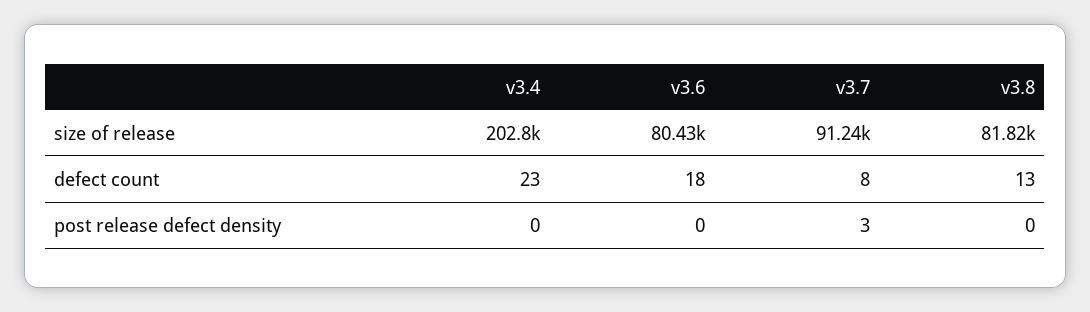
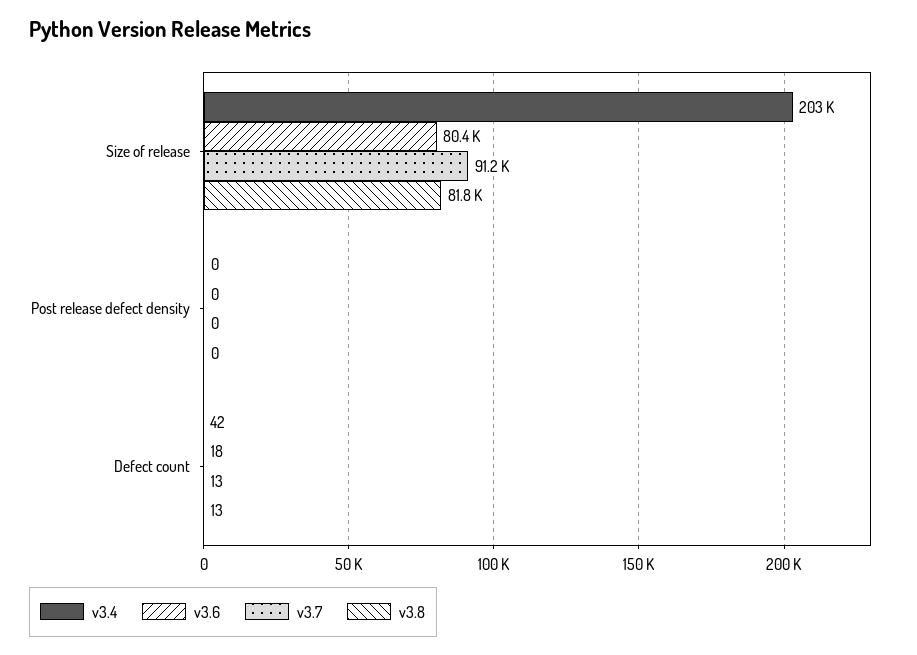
  {
    "v3.4": {
      "size of release": 202800,
-     "defect count": 23,
+     "defect count": 42,
      "post release defect density": 0
    },
    "v3.6": {
      "size of release": 80430,
      "defect count": 18,
      "post release defect density": 0
    },
    "v3.7": {
      "size of release": 91240,
-     "defect count": 8,
+     "defect count": 13,
-     "post release defect density": 3
+     "post release defect density": 0
    },
    "v3.8": {
      "size of release": 81820,
      "defect count": 13,
      "post release defect density": 0
    }
  }

